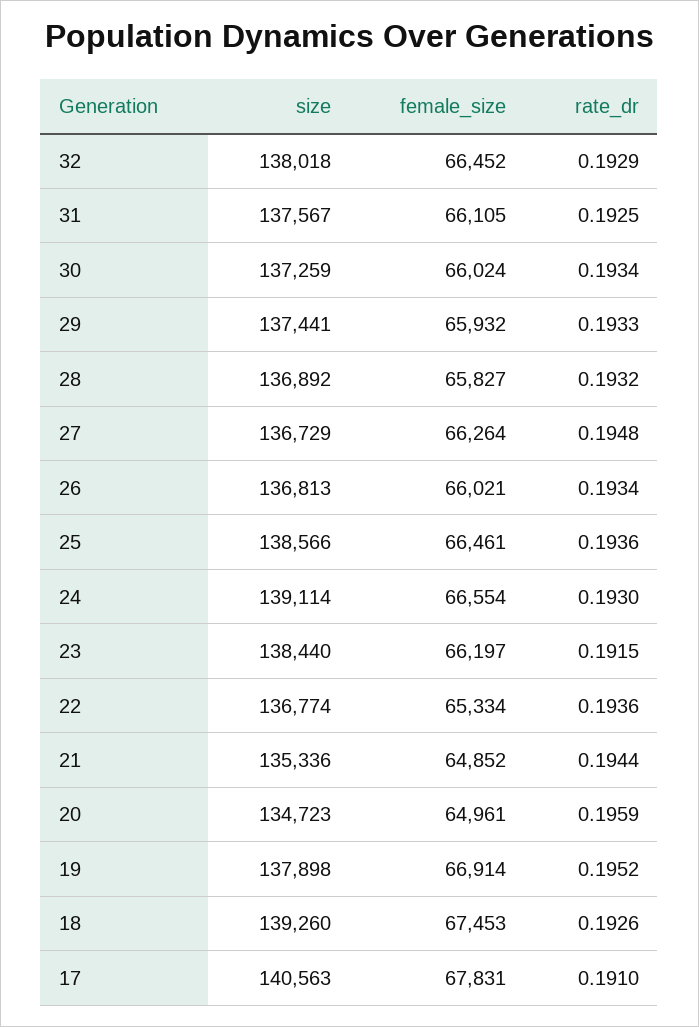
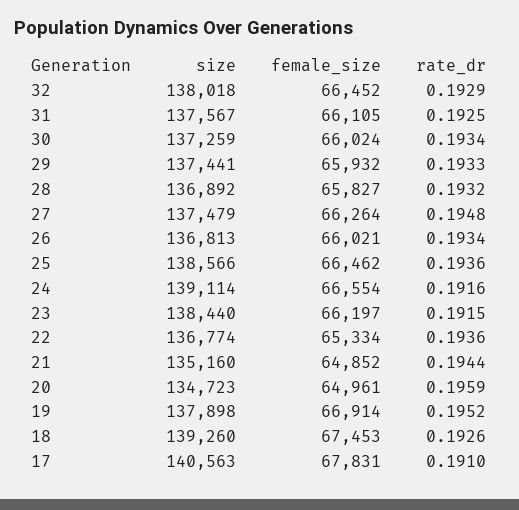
  {
    "size": {
      "32": 138018,
      "31": 137567,
      "30": 137259,
      "29": 137441,
      "28": 136892,
-     "27": 136729,
+     "27": 137479,
      "26": 136813,
      "25": 138566,
      "24": 139114,
      "23": 138440,
      "22": 136774,
-     "21": 135336,
+     "21": 135160,
      "20": 134723,
      "19": 137898,
      "18": 139260,
      "17": 140563
    },
    "female_size": {
      "32": 66452,
      "31": 66105,
      "30": 66024,
      "29": 65932,
      "28": 65827,
      "27": 66264,
      "26": 66021,
-     "25": 66461,
+     "25": 66462,
      "24": 66554,
      "23": 66197,
      "22": 65334,
      "21": 64852,
      "20": 64961,
      "19": 66914,
      "18": 67453,
      "17": 67831
    },
    "rate_dr": {
      "32": 0.1929,
      "31": 0.1925,
      "30": 0.1934,
      "29": 0.1933,
      "28": 0.1932,
      "27": 0.1948,
      "26": 0.1934,
      "25": 0.1936,
-     "24": 0.193,
+     "24": 0.1916,
      "23": 0.1915,
      "22": 0.1936,
      "21": 0.1944,
      "20": 0.1959,
      "19": 0.1952,
      "18": 0.1926,
      "17": 0.191
    }
  }

